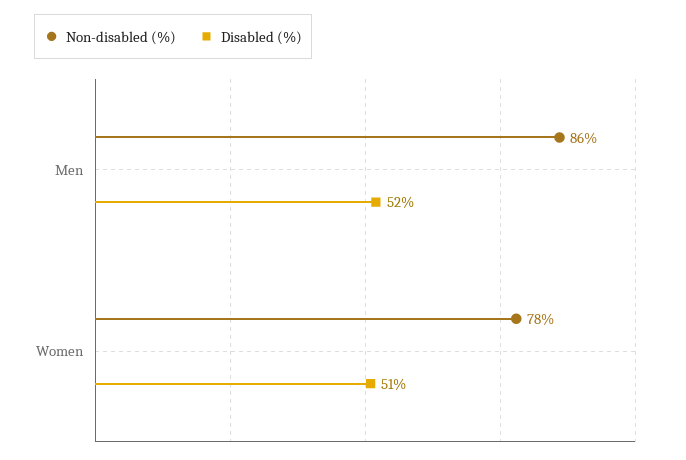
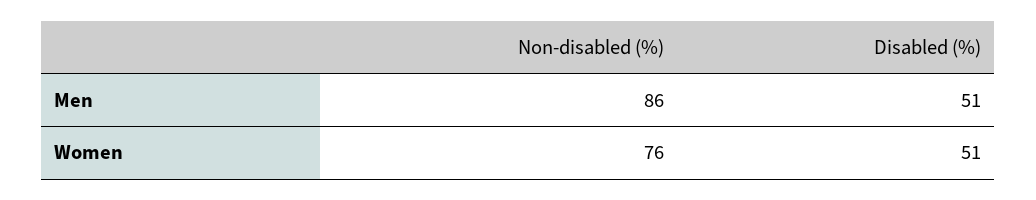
  {
    "Non-disabled (%)": {
      "Men": 86,
-     "Women": 78
+     "Women": 76
    },
    "Disabled (%)": {
-     "Men": 52,
+     "Men": 51,
      "Women": 51
    }
  }

